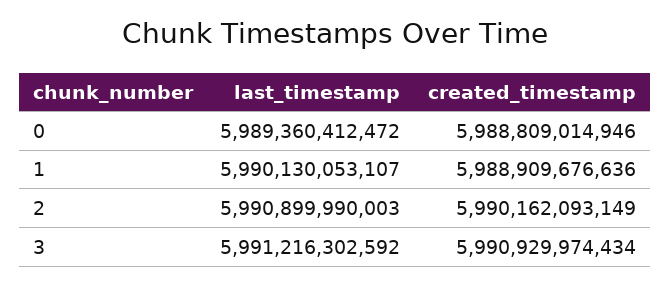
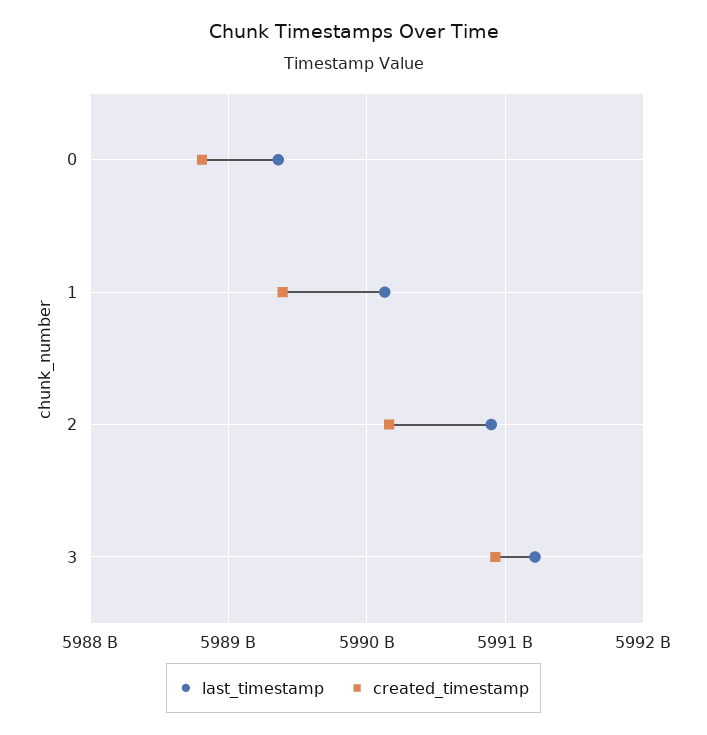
  {
    "last_timestamp": {
      "0": 5989360412472,
      "1": 5990130053107,
      "2": 5990899990003,
      "3": 5991216302592
    },
    "created_timestamp": {
      "0": 5988809014946,
-     "1": 5988909676636,
+     "1": 5989400000000,
      "2": 5990162093149,
      "3": 5990929974434
    }
  }

